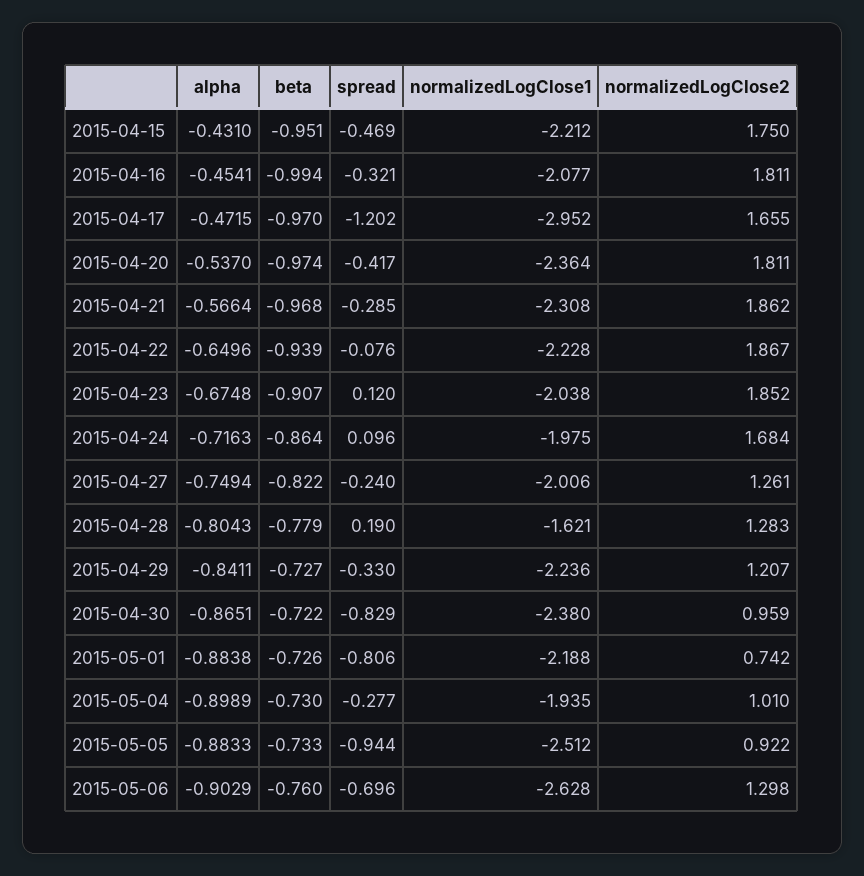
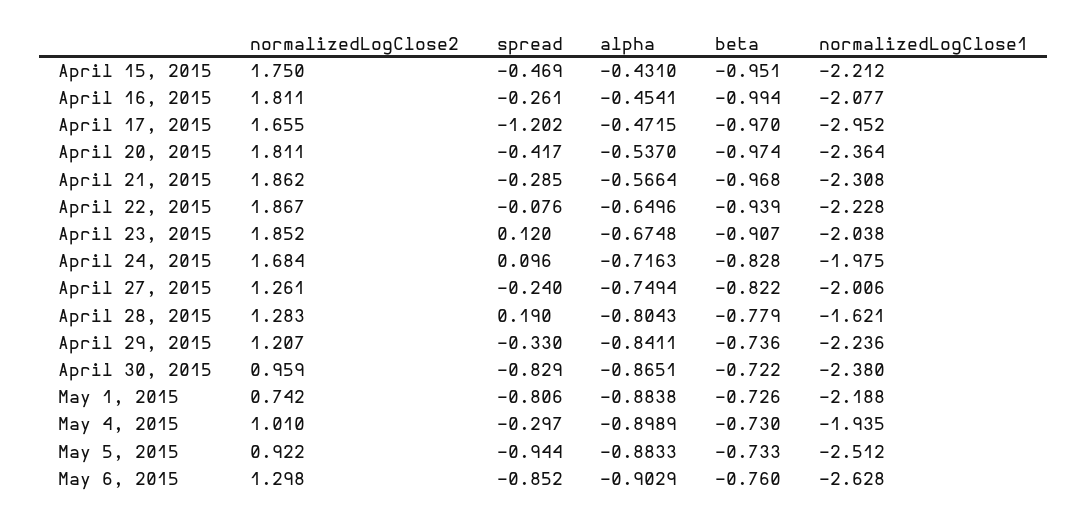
  {
    "alpha": {
      "2015-04-15": -0.431,
      "2015-04-16": -0.4541,
      "2015-04-17": -0.4715,
      "2015-04-20": -0.537,
      "2015-04-21": -0.5664,
      "2015-04-22": -0.6496,
      "2015-04-23": -0.6748,
      "2015-04-24": -0.7163,
      "2015-04-27": -0.7494,
      "2015-04-28": -0.8043,
      "2015-04-29": -0.8411,
      "2015-04-30": -0.8651,
      "2015-05-01": -0.8838,
      "2015-05-04": -0.8989,
      "2015-05-05": -0.8833,
      "2015-05-06": -0.9029
    },
    "beta": {
      "2015-04-15": -0.951,
      "2015-04-16": -0.994,
      "2015-04-17": -0.97,
      "2015-04-20": -0.974,
      "2015-04-21": -0.968,
      "2015-04-22": -0.939,
      "2015-04-23": -0.907,
-     "2015-04-24": -0.864,
+     "2015-04-24": -0.828,
      "2015-04-27": -0.822,
      "2015-04-28": -0.779,
-     "2015-04-29": -0.727,
+     "2015-04-29": -0.736,
      "2015-04-30": -0.722,
      "2015-05-01": -0.726,
      "2015-05-04": -0.73,
      "2015-05-05": -0.733,
      "2015-05-06": -0.76
    },
    "spread": {
      "2015-04-15": -0.469,
-     "2015-04-16": -0.321,
+     "2015-04-16": -0.261,
      "2015-04-17": -1.202,
      "2015-04-20": -0.417,
      "2015-04-21": -0.285,
      "2015-04-22": -0.076,
      "2015-04-23": 0.12,
      "2015-04-24": 0.096,
      "2015-04-27": -0.24,
      "2015-04-28": 0.19,
      "2015-04-29": -0.33,
      "2015-04-30": -0.829,
      "2015-05-01": -0.806,
-     "2015-05-04": -0.277,
+     "2015-05-04": -0.297,
      "2015-05-05": -0.944,
-     "2015-05-06": -0.696
+     "2015-05-06": -0.852
    },
    "normalizedLogClose1": {
      "2015-04-15": -2.212,
      "2015-04-16": -2.077,
      "2015-04-17": -2.952,
      "2015-04-20": -2.364,
      "2015-04-21": -2.308,
      "2015-04-22": -2.228,
      "2015-04-23": -2.038,
      "2015-04-24": -1.975,
      "2015-04-27": -2.006,
      "2015-04-28": -1.621,
      "2015-04-29": -2.236,
      "2015-04-30": -2.38,
      "2015-05-01": -2.188,
      "2015-05-04": -1.935,
      "2015-05-05": -2.512,
      "2015-05-06": -2.628
    },
    "normalizedLogClose2": {
      "2015-04-15": 1.75,
      "2015-04-16": 1.811,
      "2015-04-17": 1.655,
      "2015-04-20": 1.811,
      "2015-04-21": 1.862,
      "2015-04-22": 1.867,
      "2015-04-23": 1.852,
      "2015-04-24": 1.684,
      "2015-04-27": 1.261,
      "2015-04-28": 1.283,
      "2015-04-29": 1.207,
      "2015-04-30": 0.959,
      "2015-05-01": 0.742,
      "2015-05-04": 1.01,
      "2015-05-05": 0.922,
      "2015-05-06": 1.298
    }
  }

